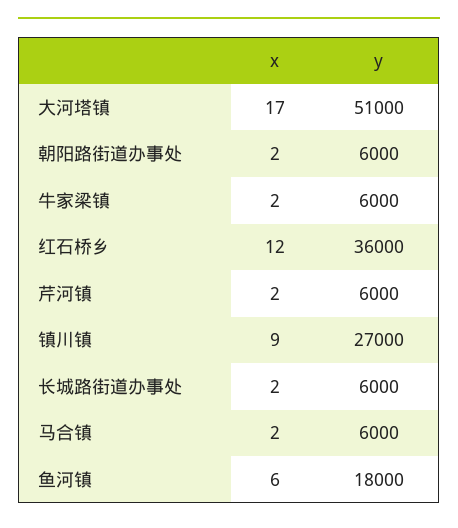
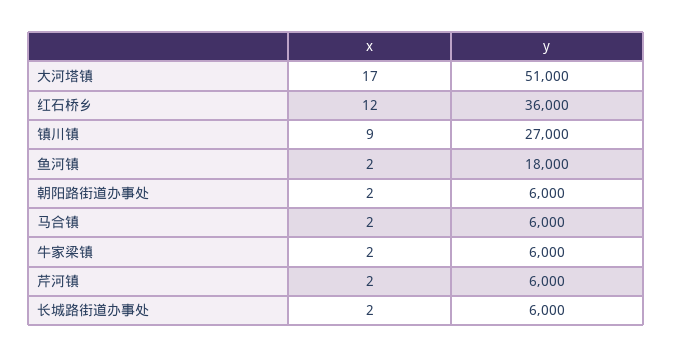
  {
    "x": {
      "大河塔镇": 17,
      "朝阳路街道办事处": 2,
      "牛家梁镇": 2,
      "红石桥乡": 12,
      "芹河镇": 2,
      "镇川镇": 9,
      "长城路街道办事处": 2,
      "马合镇": 2,
-     "鱼河镇": 6
+     "鱼河镇": 2
    },
    "y": {
      "大河塔镇": 51000,
      "朝阳路街道办事处": 6000,
      "牛家梁镇": 6000,
      "红石桥乡": 36000,
      "芹河镇": 6000,
      "镇川镇": 27000,
      "长城路街道办事处": 6000,
      "马合镇": 6000,
      "鱼河镇": 18000
    }
  }

